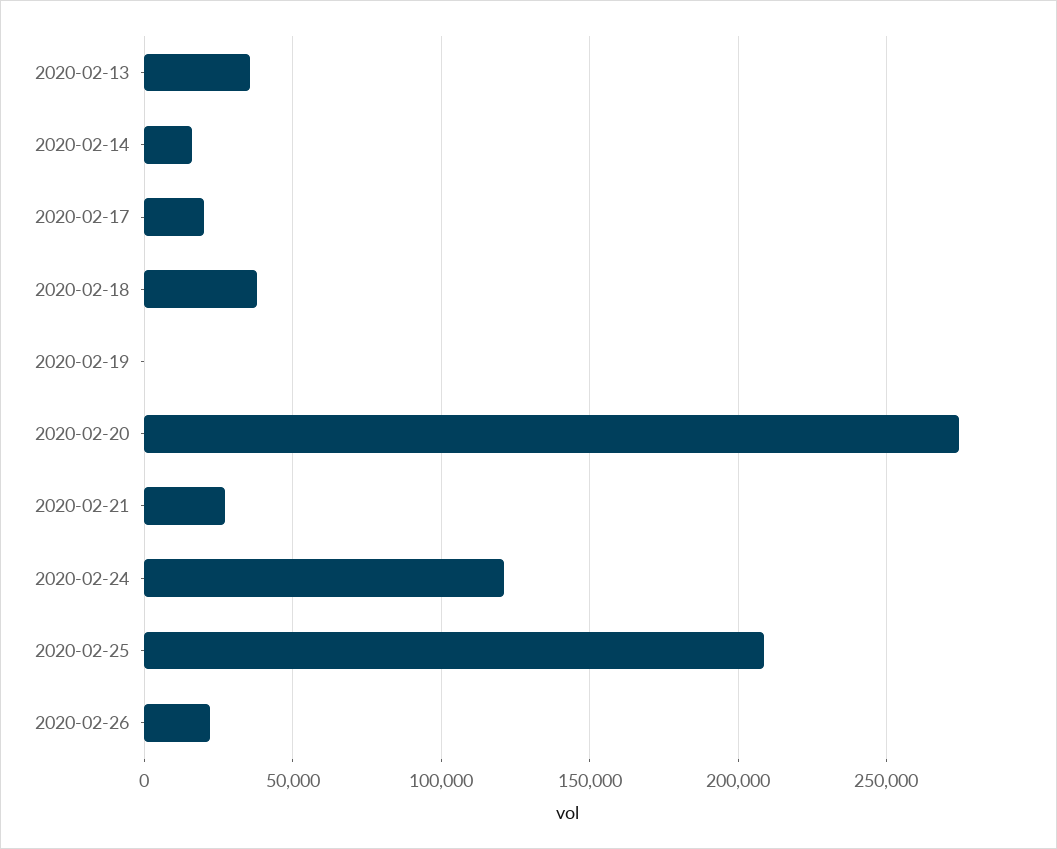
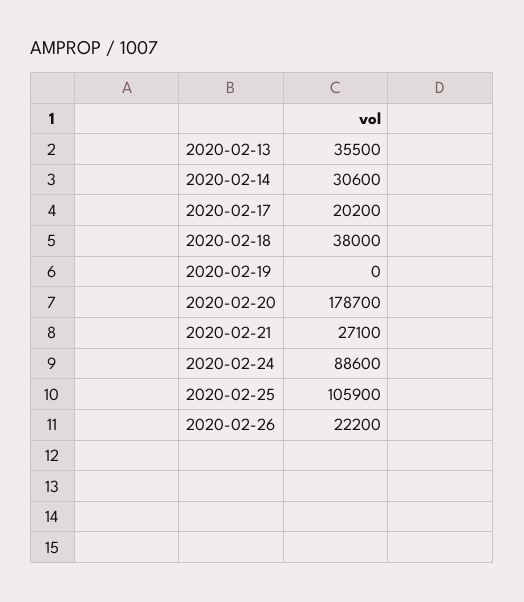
  {
    "2020-02-13": 35500,
-   "2020-02-14": 15000,
+   "2020-02-14": 30600,
    "2020-02-17": 20200,
    "2020-02-18": 38000,
    "2020-02-19": 0,
-   "2020-02-20": 275000,
+   "2020-02-20": 178700,
    "2020-02-21": 27100,
-   "2020-02-24": 120000,
+   "2020-02-24": 88600,
-   "2020-02-25": 210000,
+   "2020-02-25": 105900,
    "2020-02-26": 22200
  }

